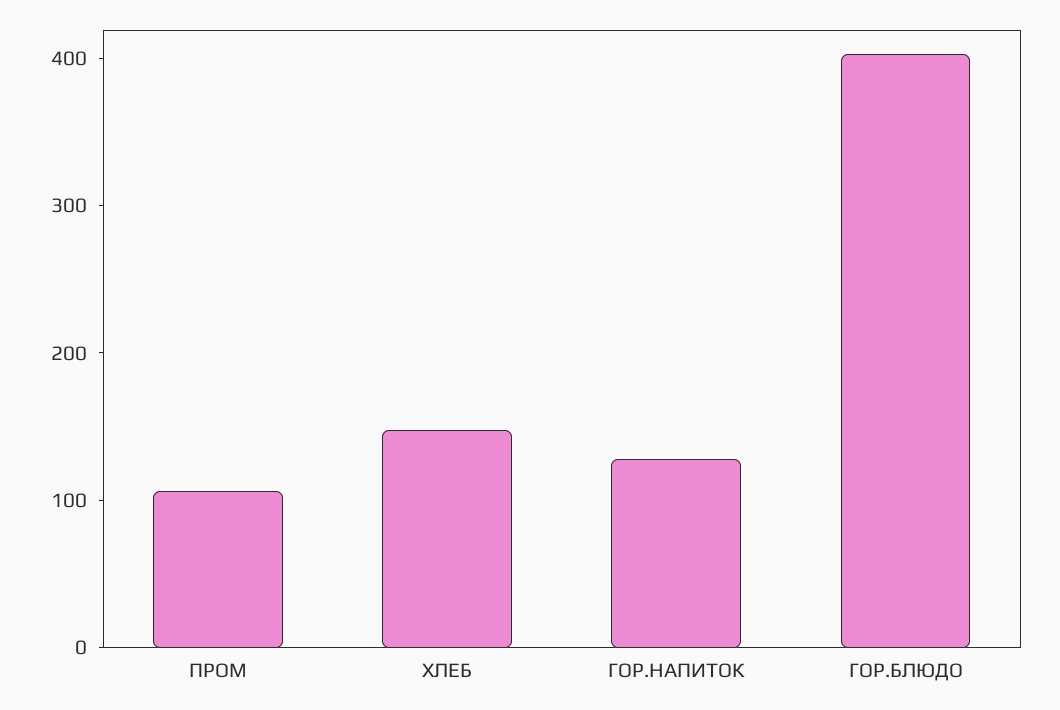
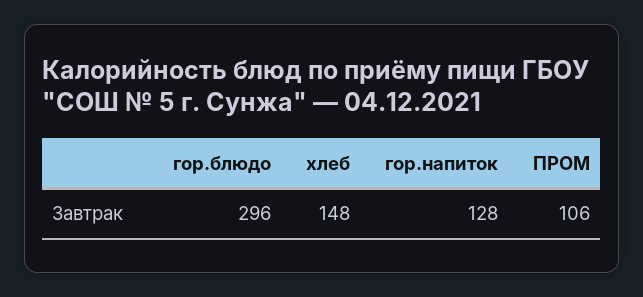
  {
    "ПРОМ": 106,
    "ХЛЕБ": 148,
    "ГОР.НАПИТОК": 128,
-   "ГОР.БЛЮДО": 400
+   "ГОР.БЛЮДО": 296
  }

